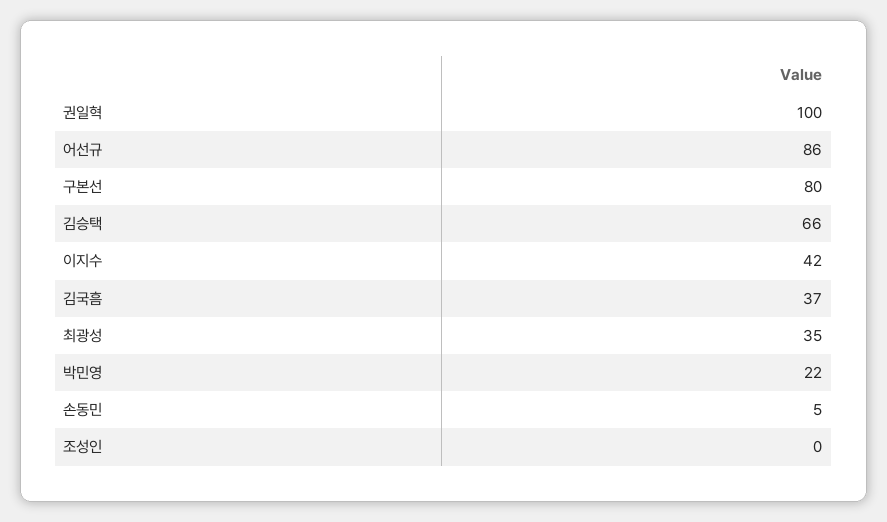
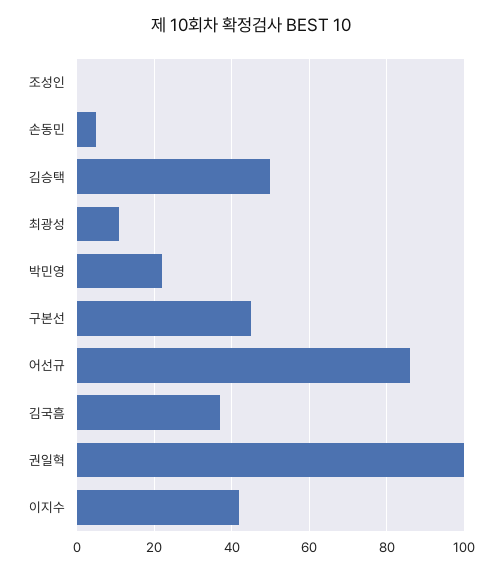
  {
    "권일혁": 100,
    "어선규": 86,
-   "구본선": 80,
+   "구본선": 45,
-   "김승택": 66,
+   "김승택": 50,
    "이지수": 42,
    "김국흠": 37,
-   "최광성": 35,
+   "최광성": 10,
    "박민영": 22,
    "손동민": 5,
    "조성인": 0
  }

